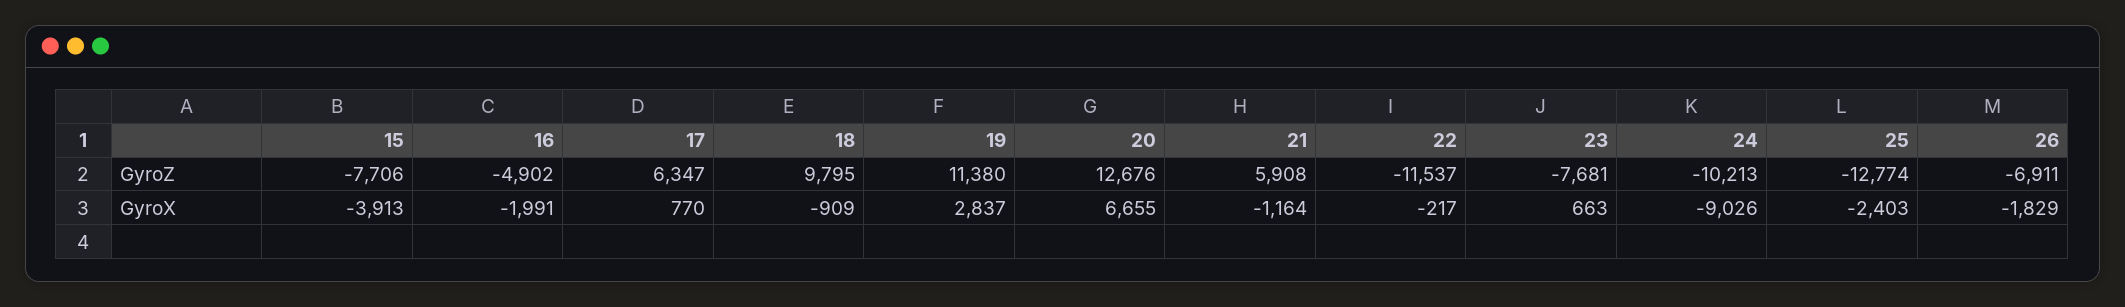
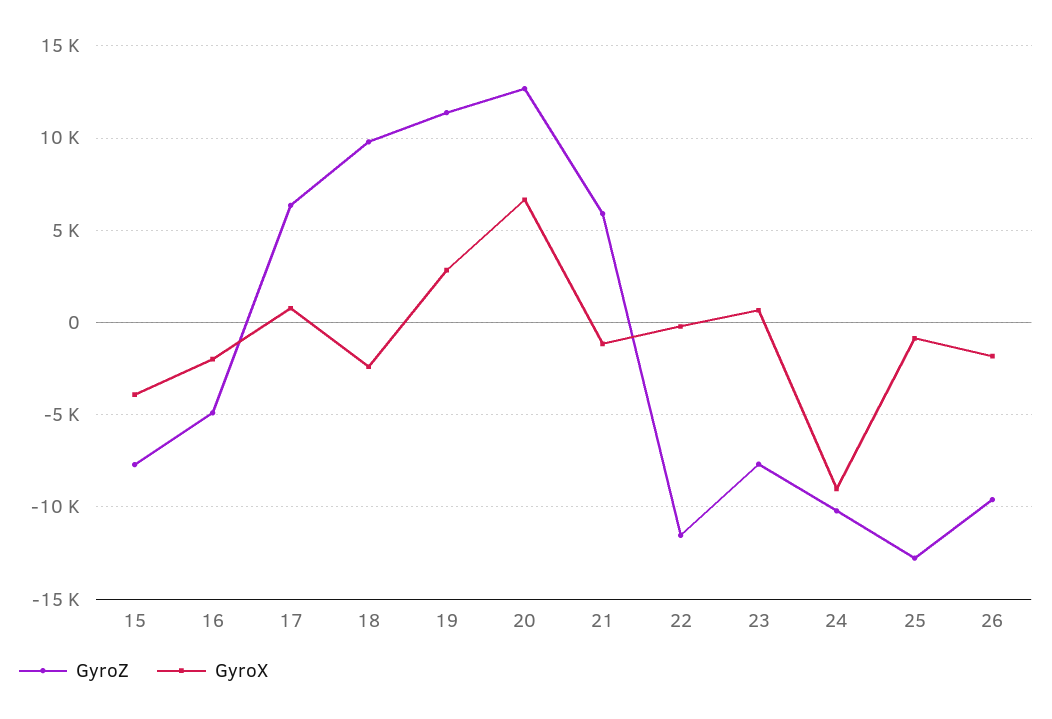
  {
    "GyroZ": {
      "15": -7706,
      "16": -4902,
      "17": 6347,
      "18": 9795,
      "19": 11380,
      "20": 12676,
      "21": 5908,
      "22": -11537,
      "23": -7681,
      "24": -10213,
      "25": -12774,
-     "26": -6911
+     "26": -9500
    },
    "GyroX": {
      "15": -3913,
      "16": -1991,
      "17": 770,
-     "18": -909,
+     "18": -2500,
      "19": 2837,
      "20": 6655,
      "21": -1164,
      "22": -217,
      "23": 663,
      "24": -9026,
-     "25": -2403,
+     "25": -1000,
      "26": -1829
    }
  }

